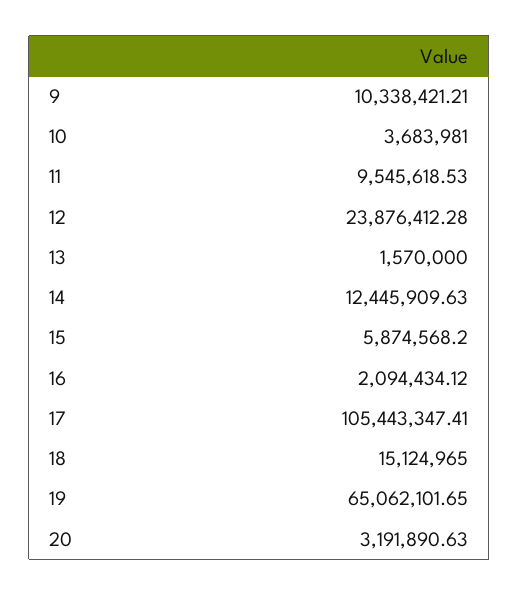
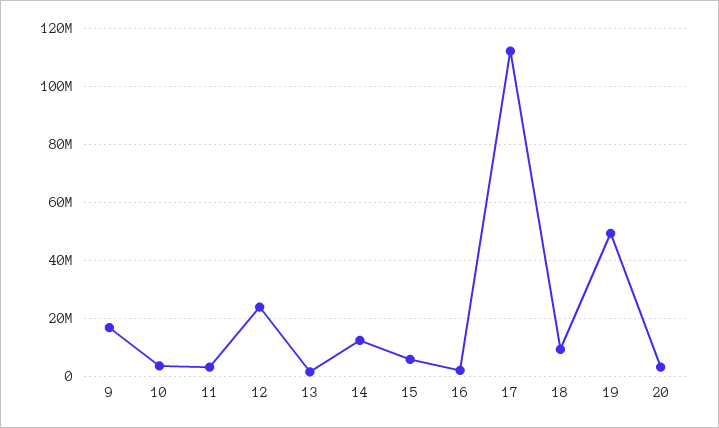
  {
-   "9": 10338421.21,
+   "9": 17500000,
    "10": 3683981,
-   "11": 9545618.53,
+   "11": 2500000,
    "12": 23876412.28,
    "13": 1570000,
    "14": 12445909.63,
    "15": 5874568.2,
    "16": 2094434.12,
-   "17": 105443347.41,
+   "17": 112500000,
-   "18": 15124965,
+   "18": 10000000,
-   "19": 65062101.65,
+   "19": 50000000,
    "20": 3191890.63
  }

